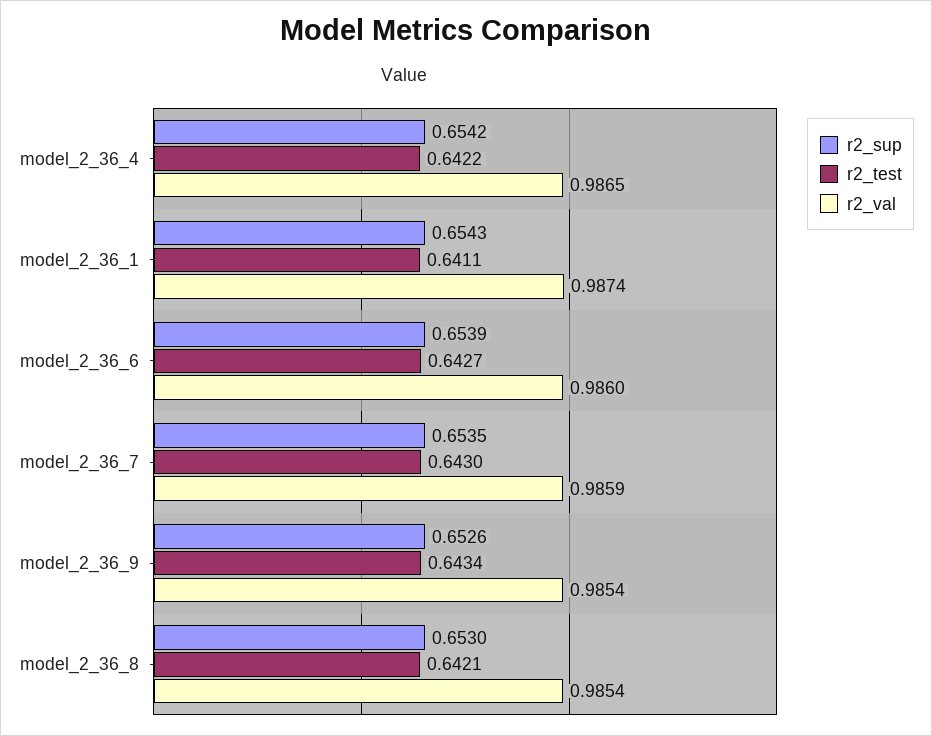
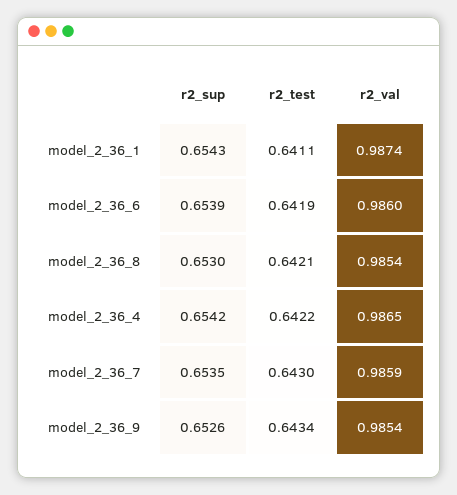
  {
    "r2_sup": {
      "model_2_36_4": 0.6542,
      "model_2_36_1": 0.6543,
      "model_2_36_6": 0.6539,
      "model_2_36_7": 0.6535,
      "model_2_36_9": 0.6526,
      "model_2_36_8": 0.653
    },
    "r2_test": {
      "model_2_36_4": 0.6422,
      "model_2_36_1": 0.6411,
-     "model_2_36_6": 0.6427,
+     "model_2_36_6": 0.6419,
      "model_2_36_7": 0.643,
      "model_2_36_9": 0.6434,
      "model_2_36_8": 0.6421
    },
    "r2_val": {
      "model_2_36_4": 0.9865,
      "model_2_36_1": 0.9874,
      "model_2_36_6": 0.986,
      "model_2_36_7": 0.9859,
      "model_2_36_9": 0.9854,
      "model_2_36_8": 0.9854
    }
  }

